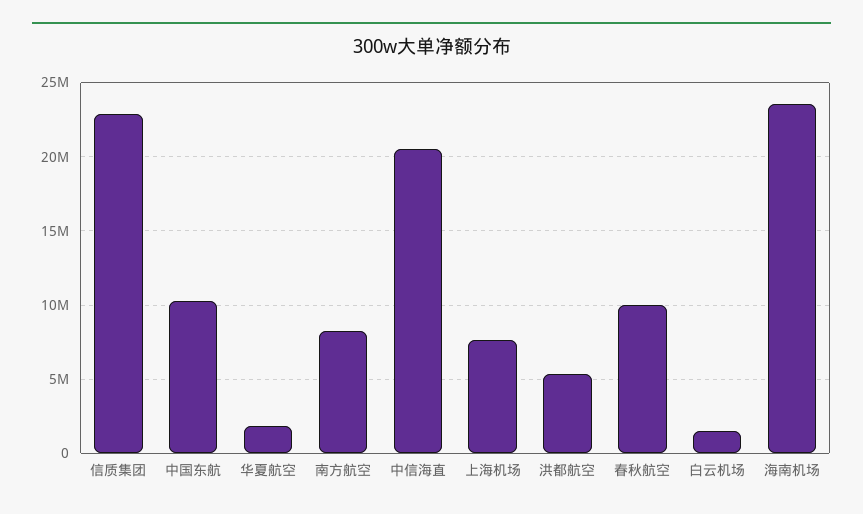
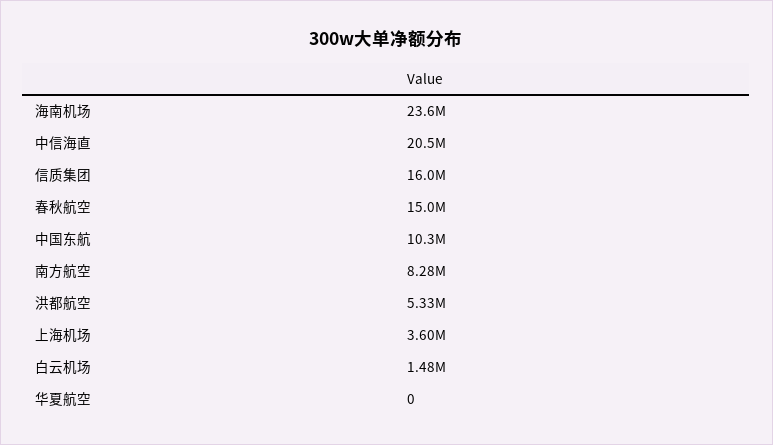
  {
-   "信质集团": 23000000,
+   "信质集团": 16000000,
    "中国东航": 10300000,
-   "华夏航空": 2000000,
+   "华夏航空": 0,
    "南方航空": 8280000,
    "中信海直": 20500000,
-   "上海机场": 7500000,
+   "上海机场": 3600000,
    "洪都航空": 5330000,
-   "春秋航空": 10000000,
+   "春秋航空": 15000000,
    "白云机场": 1480000,
    "海南机场": 23600000
  }

